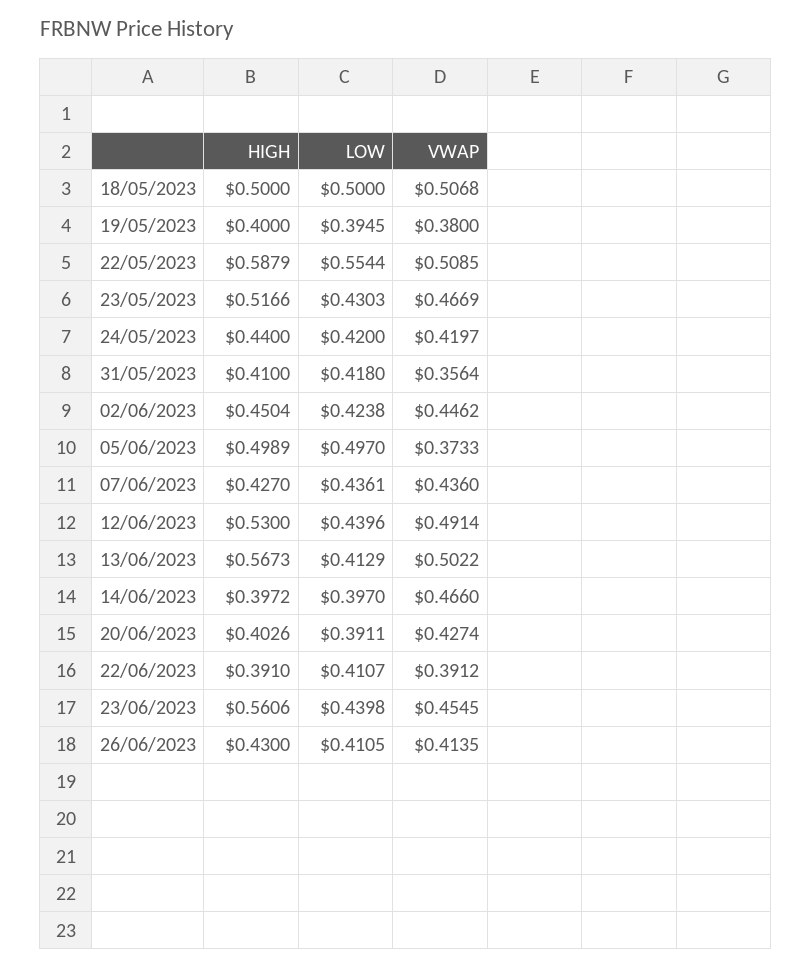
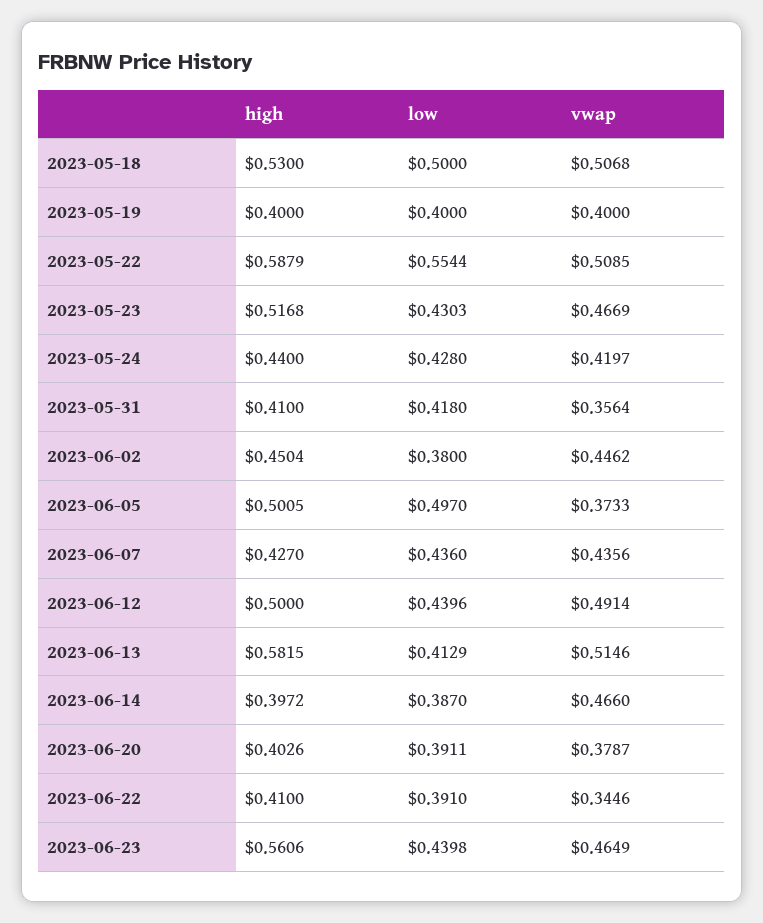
  {
    "HIGH": {
-     "18/05/2023": 0.5,
+     "18/05/2023": 0.53,
      "19/05/2023": 0.4,
      "22/05/2023": 0.5879,
-     "23/05/2023": 0.5166,
+     "23/05/2023": 0.5168,
      "24/05/2023": 0.44,
      "31/05/2023": 0.41,
      "02/06/2023": 0.4504,
-     "05/06/2023": 0.4989,
+     "05/06/2023": 0.5005,
      "07/06/2023": 0.427,
-     "12/06/2023": 0.53,
+     "12/06/2023": 0.5,
-     "13/06/2023": 0.5673,
+     "13/06/2023": 0.5815,
      "14/06/2023": 0.3972,
      "20/06/2023": 0.4026,
-     "22/06/2023": 0.391,
+     "22/06/2023": 0.41,
-     "23/06/2023": 0.5606,
+     "23/06/2023": 0.5606
-     "26/06/2023": 0.43
    },
    "LOW": {
      "18/05/2023": 0.5,
-     "19/05/2023": 0.3945,
+     "19/05/2023": 0.4,
      "22/05/2023": 0.5544,
      "23/05/2023": 0.4303,
-     "24/05/2023": 0.42,
+     "24/05/2023": 0.428,
      "31/05/2023": 0.418,
-     "02/06/2023": 0.4238,
+     "02/06/2023": 0.38,
      "05/06/2023": 0.497,
-     "07/06/2023": 0.4361,
+     "07/06/2023": 0.436,
      "12/06/2023": 0.4396,
      "13/06/2023": 0.4129,
-     "14/06/2023": 0.397,
+     "14/06/2023": 0.387,
      "20/06/2023": 0.3911,
-     "22/06/2023": 0.4107,
+     "22/06/2023": 0.391,
-     "23/06/2023": 0.4398,
+     "23/06/2023": 0.4398
-     "26/06/2023": 0.4105
    },
    "VWAP": {
      "18/05/2023": 0.5068,
-     "19/05/2023": 0.38,
+     "19/05/2023": 0.4,
      "22/05/2023": 0.5085,
      "23/05/2023": 0.4669,
      "24/05/2023": 0.4197,
      "31/05/2023": 0.3564,
      "02/06/2023": 0.4462,
      "05/06/2023": 0.3733,
-     "07/06/2023": 0.436,
+     "07/06/2023": 0.4356,
      "12/06/2023": 0.4914,
-     "13/06/2023": 0.5022,
+     "13/06/2023": 0.5146,
      "14/06/2023": 0.466,
-     "20/06/2023": 0.4274,
+     "20/06/2023": 0.3787,
-     "22/06/2023": 0.3912,
+     "22/06/2023": 0.3446,
-     "23/06/2023": 0.4545,
+     "23/06/2023": 0.4649
-     "26/06/2023": 0.4135
    }
  }

